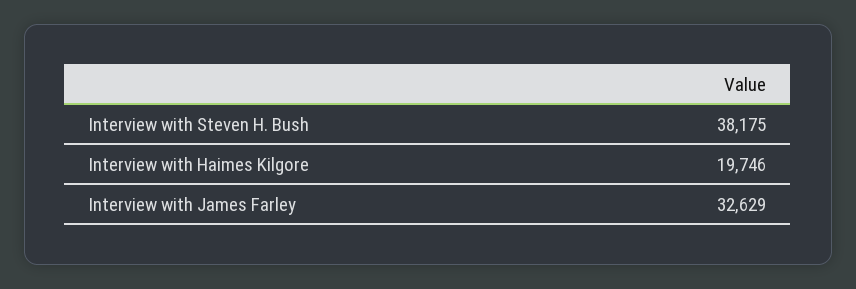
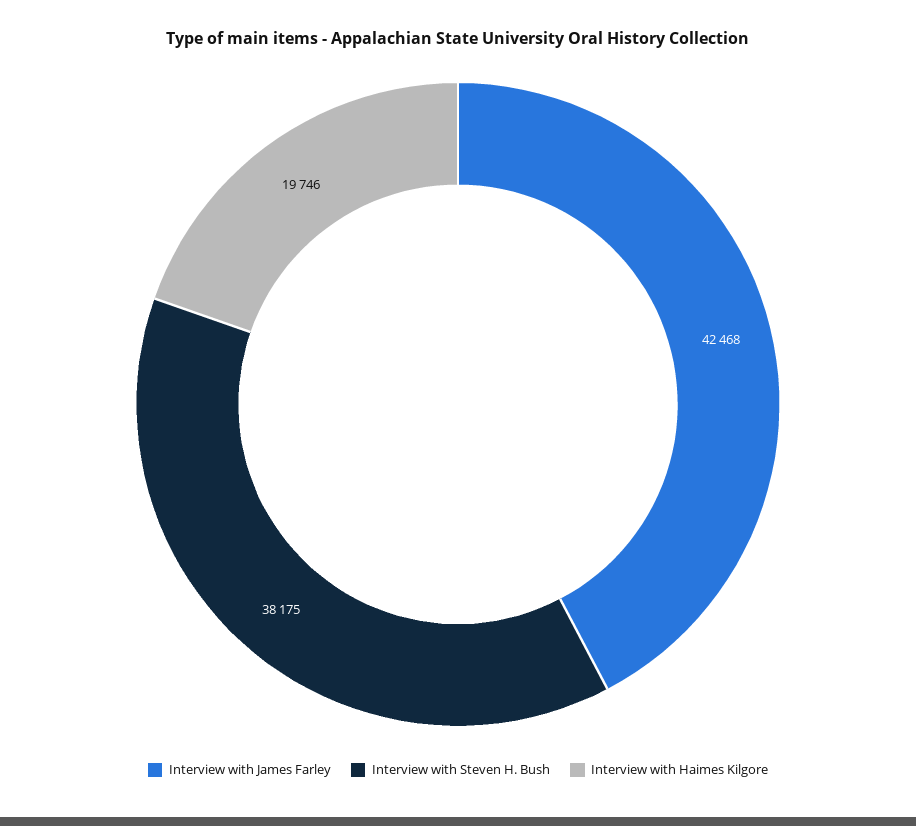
  {
    "Interview with Steven H. Bush": 38175,
    "Interview with Haimes Kilgore": 19746,
-   "Interview with James Farley": 32629
+   "Interview with James Farley": 42468
  }

